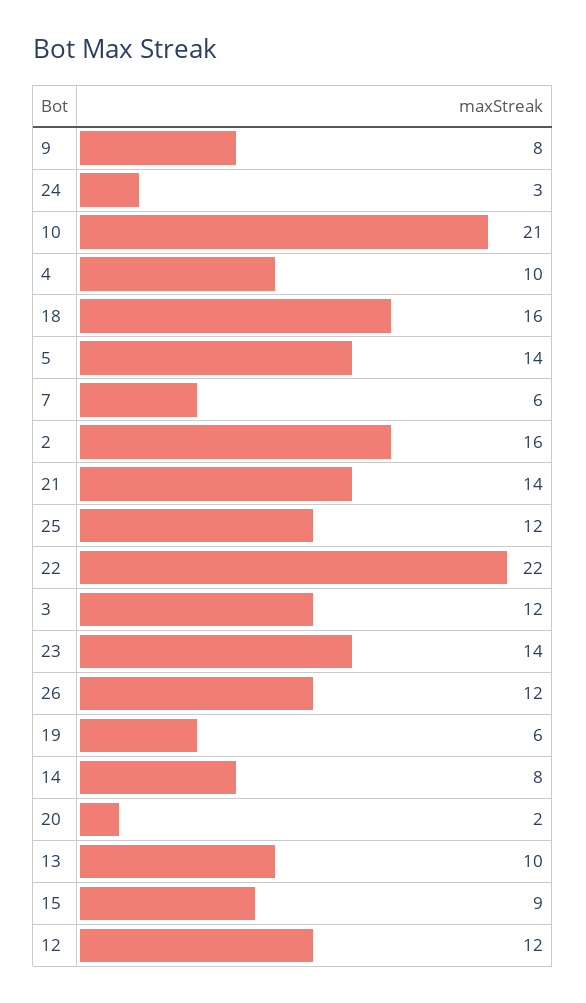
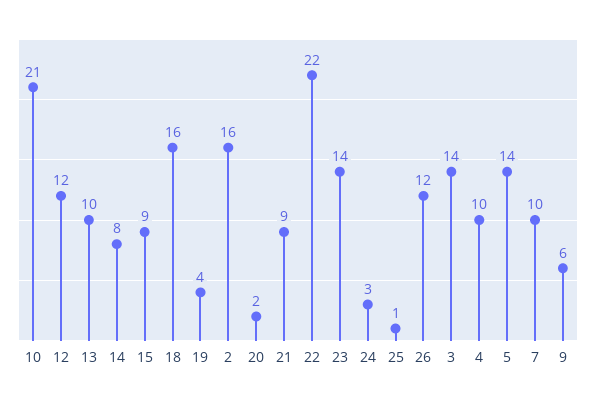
  {
-   "9": 8,
+   "9": 6,
    "24": 3,
    "10": 21,
    "4": 10,
    "18": 16,
    "5": 14,
-   "7": 6,
+   "7": 10,
    "2": 16,
-   "21": 14,
+   "21": 9,
-   "25": 12,
+   "25": 1,
    "22": 22,
-   "3": 12,
+   "3": 14,
    "23": 14,
    "26": 12,
-   "19": 6,
+   "19": 4,
    "14": 8,
    "20": 2,
    "13": 10,
    "15": 9,
    "12": 12
  }

